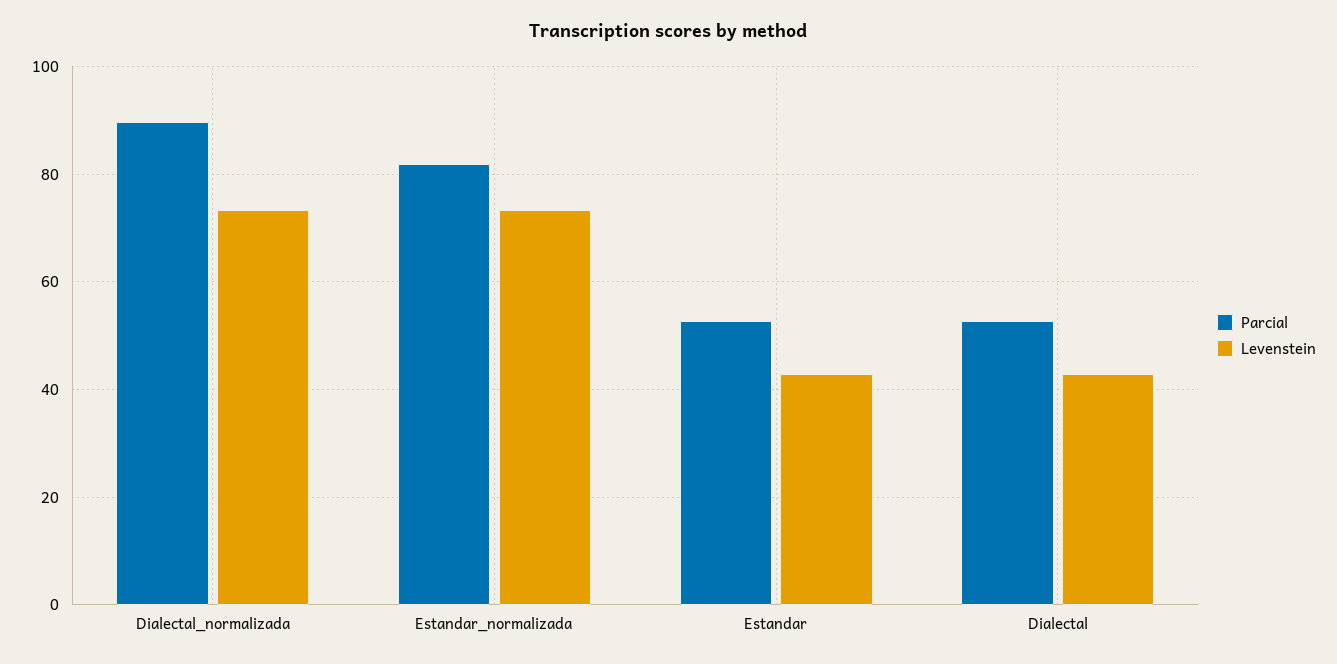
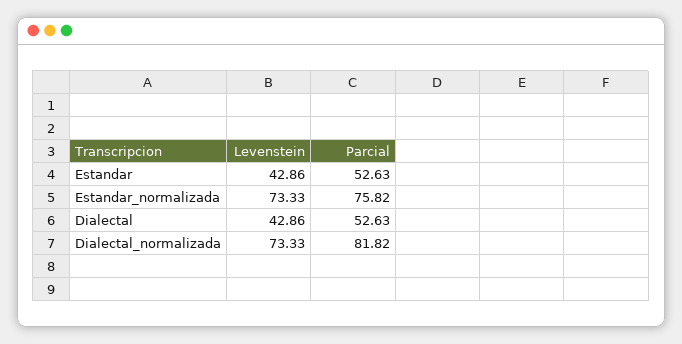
  {
    "Parcial": {
-     "Dialectal_normalizada": 90,
+     "Dialectal_normalizada": 81.82,
-     "Estandar_normalizada": 82,
+     "Estandar_normalizada": 75.82,
      "Estandar": 52.63,
      "Dialectal": 52.63
    },
    "Levenstein": {
      "Dialectal_normalizada": 73.33,
      "Estandar_normalizada": 73.33,
      "Estandar": 42.86,
      "Dialectal": 42.86
    }
  }

